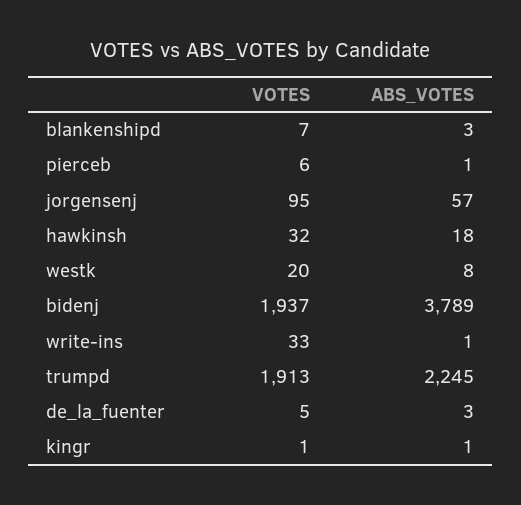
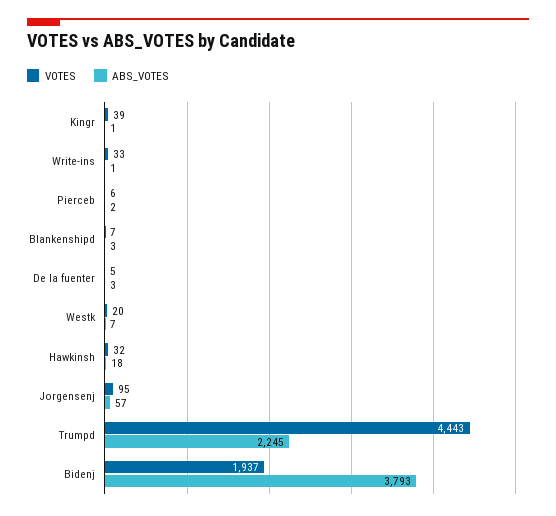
  {
    "VOTES": {
      "blankenshipd": 7,
      "pierceb": 6,
      "jorgensenj": 95,
      "hawkinsh": 32,
      "westk": 20,
      "bidenj": 1937,
      "write-ins": 33,
-     "trumpd": 1913,
+     "trumpd": 4443,
      "de_la_fuenter": 5,
-     "kingr": 1
+     "kingr": 39
    },
    "ABS_VOTES": {
      "blankenshipd": 3,
-     "pierceb": 1,
+     "pierceb": 2,
      "jorgensenj": 57,
      "hawkinsh": 18,
-     "westk": 8,
+     "westk": 7,
-     "bidenj": 3789,
+     "bidenj": 3793,
      "write-ins": 1,
      "trumpd": 2245,
      "de_la_fuenter": 3,
      "kingr": 1
    }
  }

